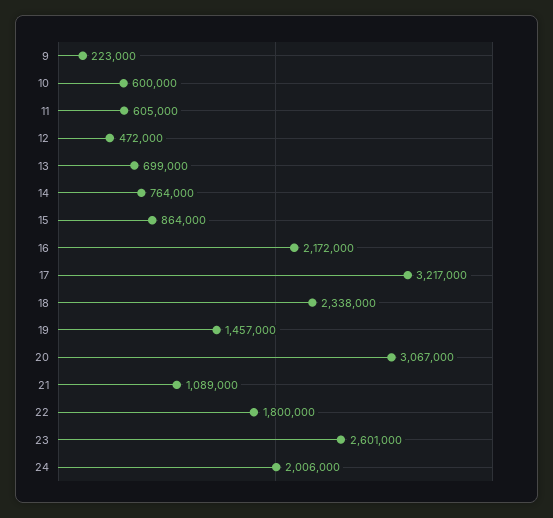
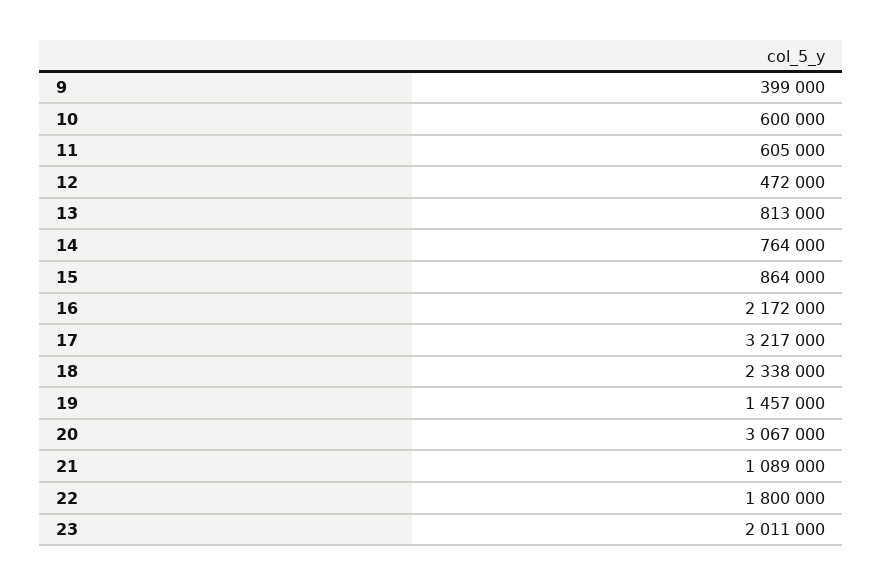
  {
-   "9": 223000,
+   "9": 399000,
    "10": 600000,
    "11": 605000,
    "12": 472000,
-   "13": 699000,
+   "13": 813000,
    "14": 764000,
    "15": 864000,
    "16": 2172000,
    "17": 3217000,
    "18": 2338000,
    "19": 1457000,
    "20": 3067000,
    "21": 1089000,
    "22": 1800000,
-   "23": 2601000,
+   "23": 2011000
-   "24": 2006000
  }

